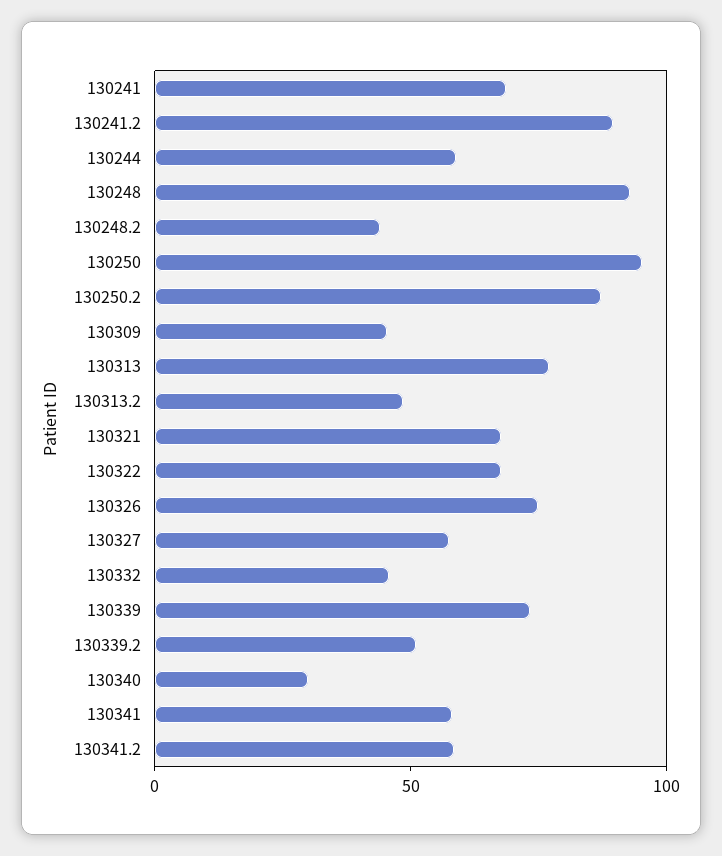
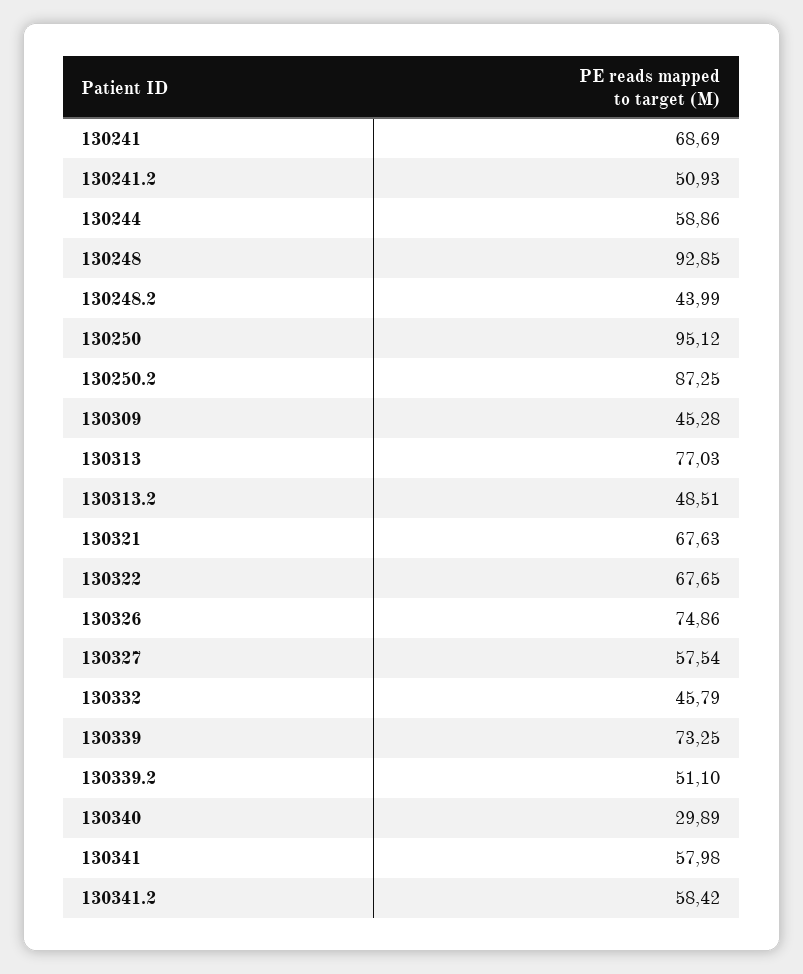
  {
    "130241": 68.69,
-   "130241.2": 90,
+   "130241.2": 50.93,
    "130244": 58.86,
    "130248": 92.85,
    "130248.2": 43.99,
    "130250": 95.12,
    "130250.2": 87.25,
    "130309": 45.28,
    "130313": 77.03,
    "130313.2": 48.51,
    "130321": 67.63,
    "130322": 67.65,
    "130326": 74.86,
    "130327": 57.54,
    "130332": 45.79,
    "130339": 73.25,
    "130339.2": 51.1,
    "130340": 29.89,
    "130341": 57.98,
    "130341.2": 58.42
  }

